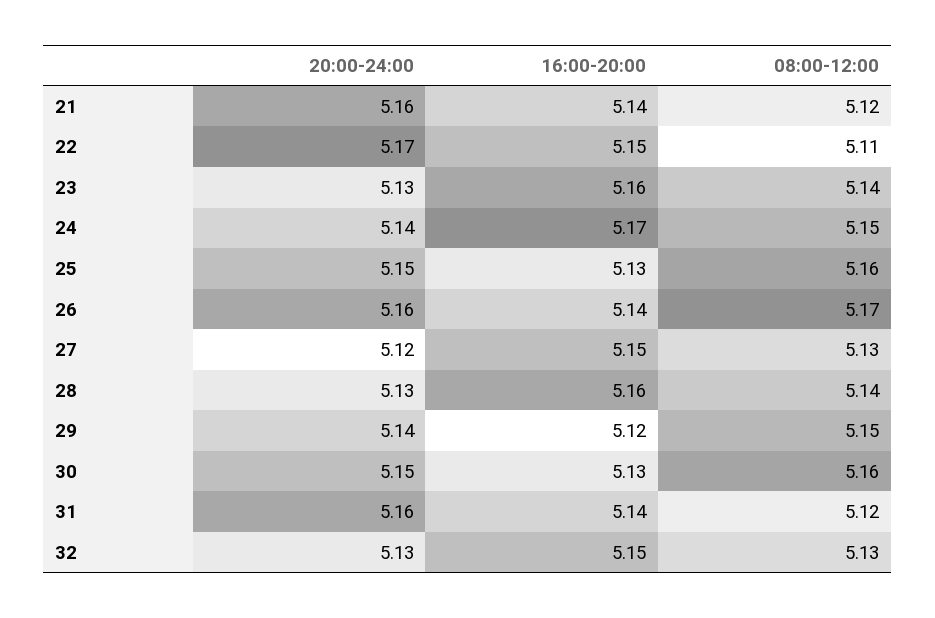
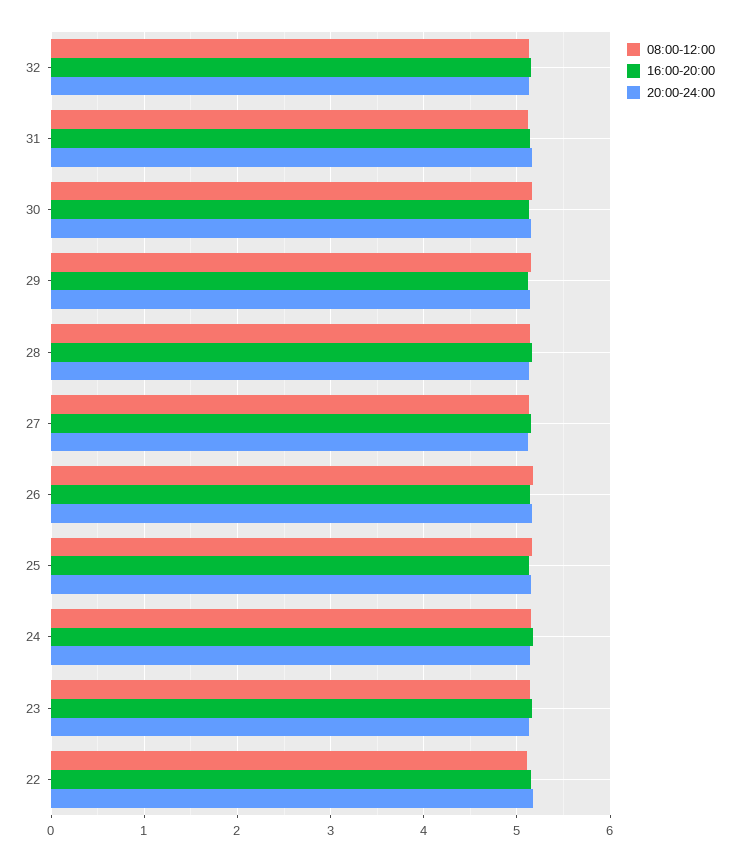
  {
    "20:00-24:00": {
-     "21": 5.16,
      "22": 5.17,
      "23": 5.13,
      "24": 5.14,
      "25": 5.15,
      "26": 5.16,
      "27": 5.12,
      "28": 5.13,
      "29": 5.14,
      "30": 5.15,
      "31": 5.16,
      "32": 5.13
    },
    "16:00-20:00": {
-     "21": 5.14,
      "22": 5.15,
      "23": 5.16,
      "24": 5.17,
      "25": 5.13,
      "26": 5.14,
      "27": 5.15,
      "28": 5.16,
      "29": 5.12,
      "30": 5.13,
      "31": 5.14,
      "32": 5.15
    },
    "08:00-12:00": {
-     "21": 5.12,
      "22": 5.11,
      "23": 5.14,
      "24": 5.15,
      "25": 5.16,
      "26": 5.17,
      "27": 5.13,
      "28": 5.14,
      "29": 5.15,
      "30": 5.16,
      "31": 5.12,
      "32": 5.13
    }
  }

